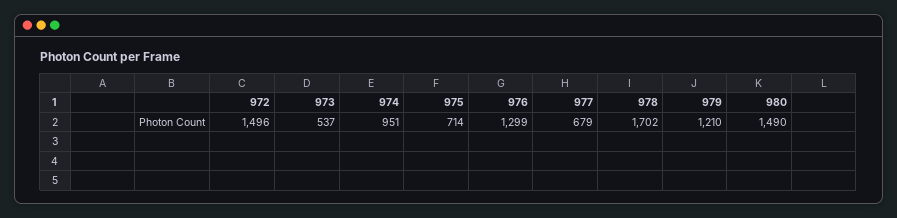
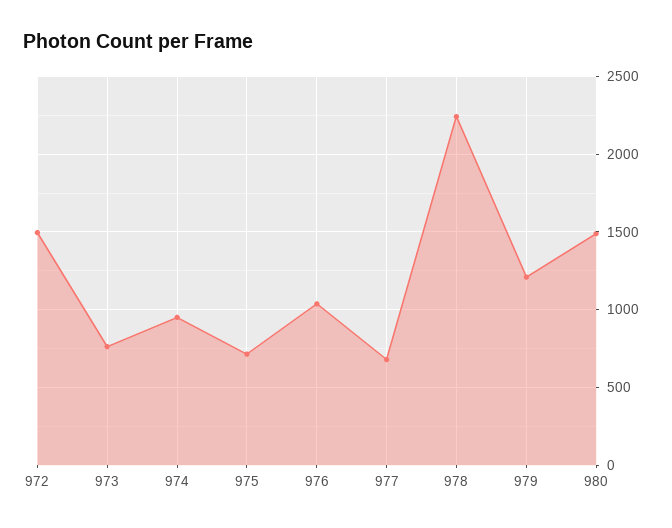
  {
    "972": 1496,
-   "973": 537,
+   "973": 750,
    "974": 951,
    "975": 714,
-   "976": 1299,
+   "976": 1050,
    "977": 679,
-   "978": 1702,
+   "978": 2250,
    "979": 1210,
    "980": 1490
  }

